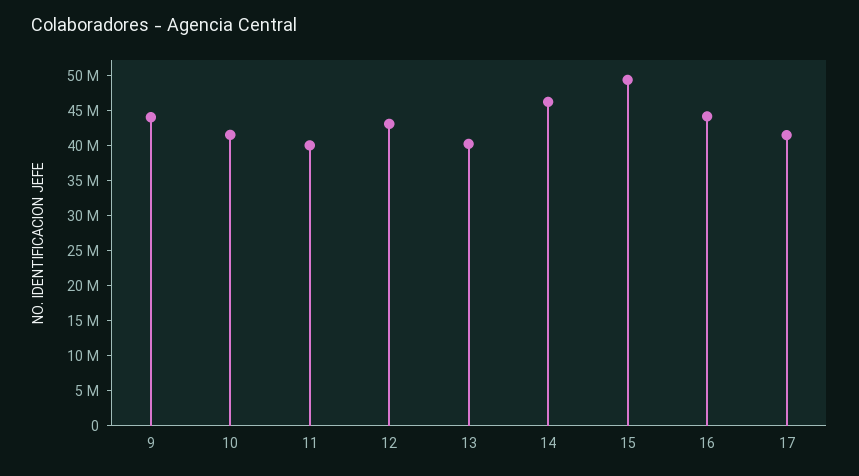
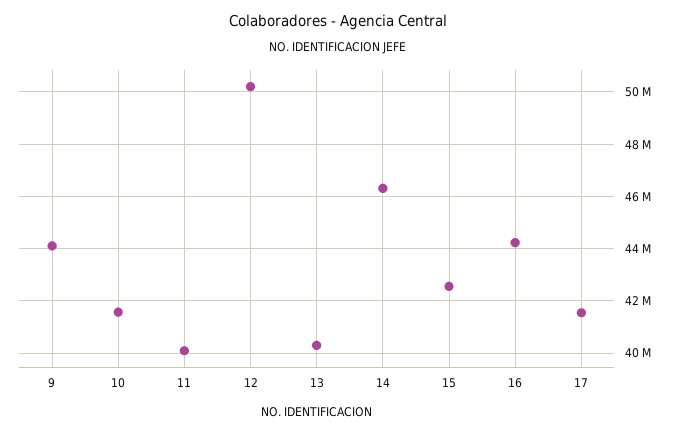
  {
    "9": 44000000,
    "10": 41500000,
    "11": 40000000,
-   "12": 42500000,
+   "12": 50250000,
    "13": 40250000,
    "14": 46250000,
-   "15": 50000000,
+   "15": 42500000,
    "16": 44250000,
    "17": 41500000
  }

